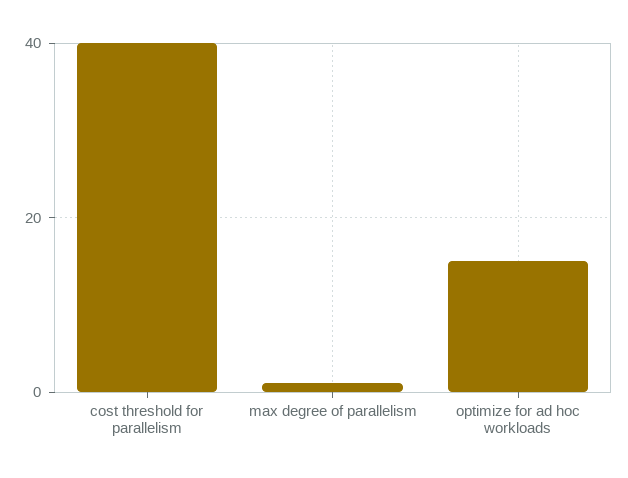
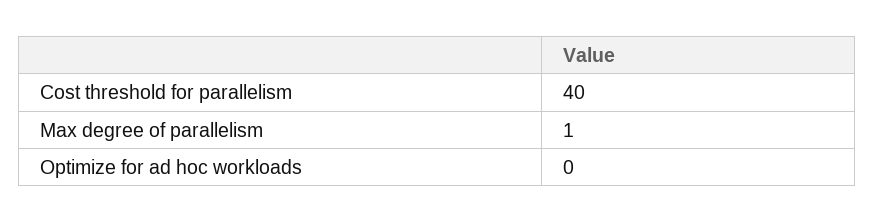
  {
    "cost threshold for parallelism": 40,
    "max degree of parallelism": 1,
-   "optimize for ad hoc workloads": 15
+   "optimize for ad hoc workloads": 0
  }

